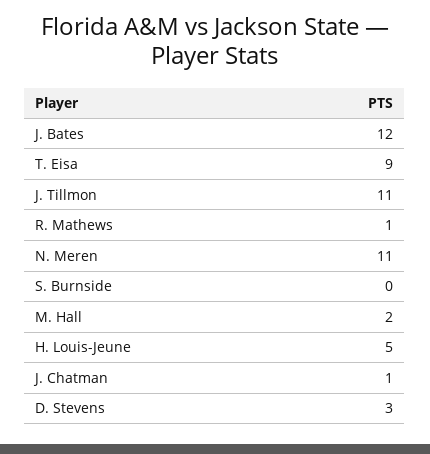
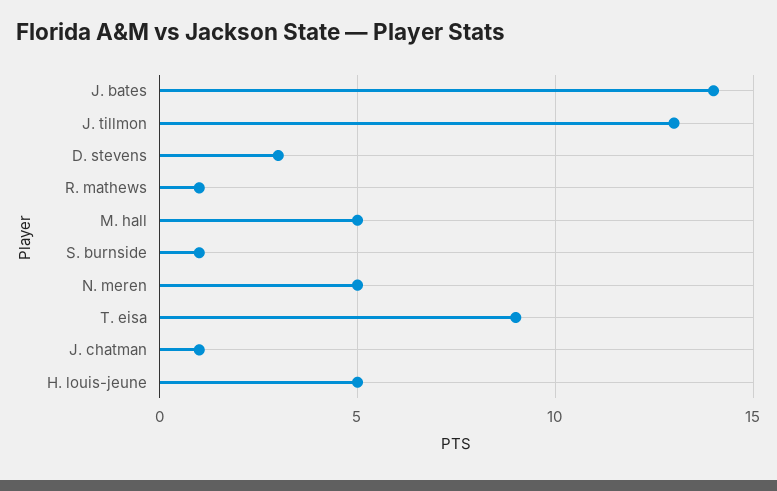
  {
-   "J. Bates": 12,
+   "J. Bates": 14,
    "T. Eisa": 9,
-   "J. Tillmon": 11,
+   "J. Tillmon": 13,
    "R. Mathews": 1,
-   "N. Meren": 11,
+   "N. Meren": 5,
-   "S. Burnside": 0,
+   "S. Burnside": 1,
-   "M. Hall": 2,
+   "M. Hall": 5,
    "H. Louis-Jeune": 5,
    "J. Chatman": 1,
    "D. Stevens": 3
  }

